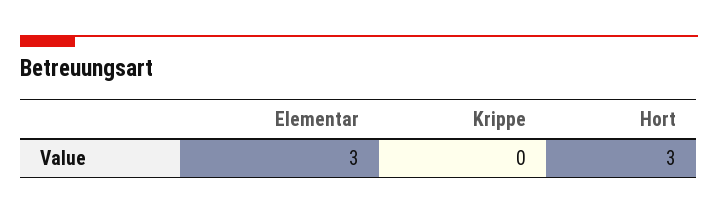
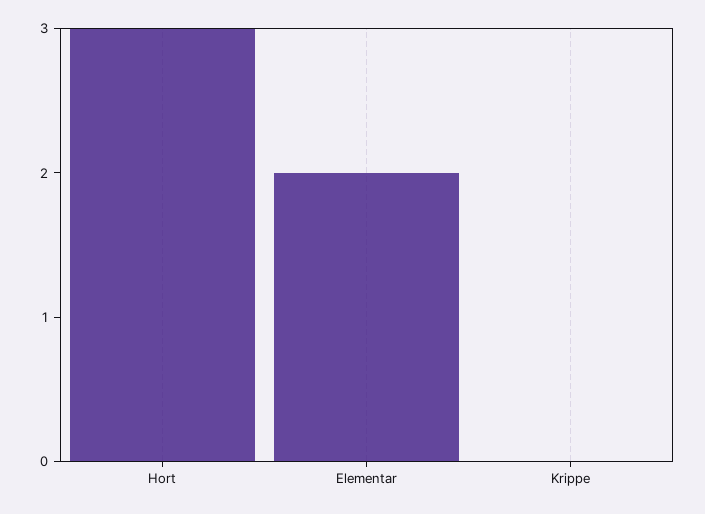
  {
-   "Elementar": 3,
+   "Elementar": 2,
    "Krippe": 0,
    "Hort": 3
  }

